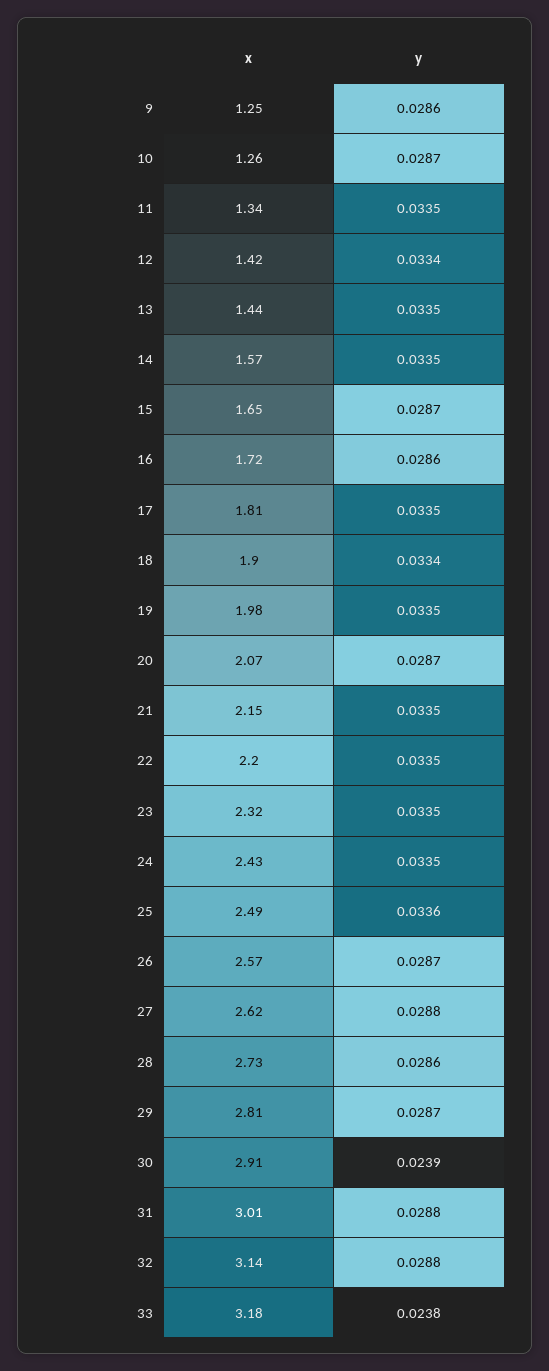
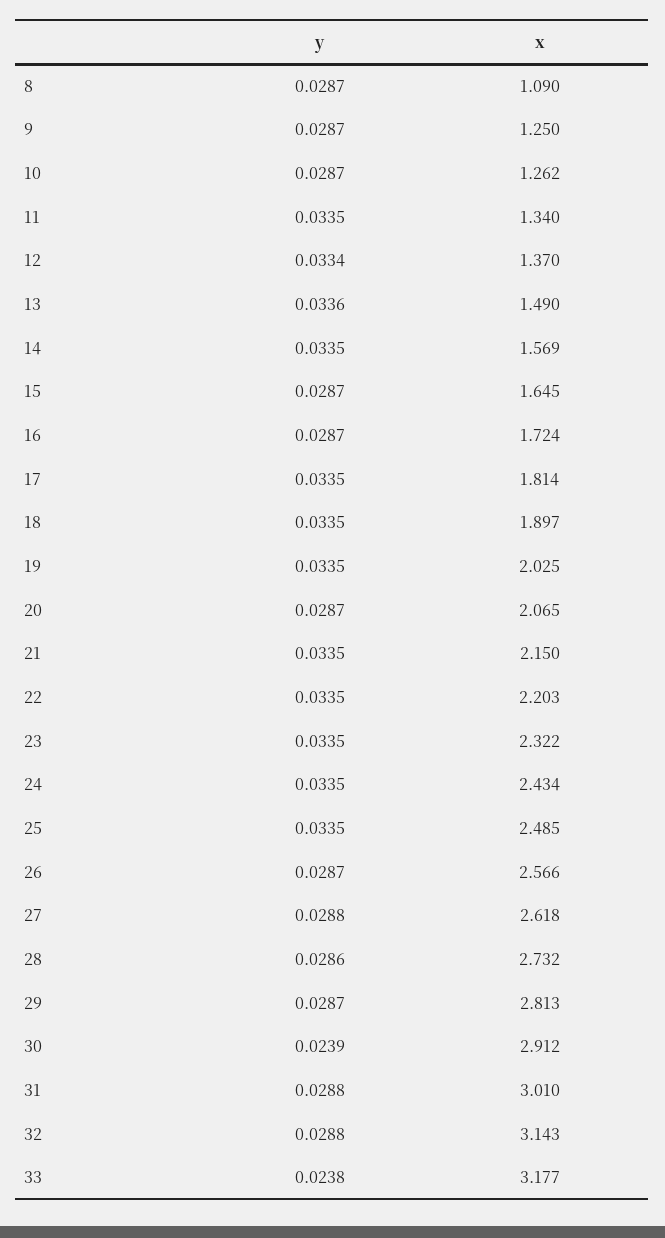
  {
    "x": {
      "9": 1.25,
      "10": 1.262,
      "11": 1.34,
-     "12": 1.42,
+     "12": 1.37,
-     "13": 1.44,
+     "13": 1.49,
      "14": 1.569,
      "15": 1.645,
      "16": 1.724,
      "17": 1.814,
      "18": 1.897,
-     "19": 1.98,
+     "19": 2.025,
      "20": 2.065,
      "21": 2.15,
      "22": 2.203,
      "23": 2.322,
      "24": 2.434,
      "25": 2.485,
      "26": 2.566,
      "27": 2.618,
      "28": 2.732,
      "29": 2.813,
      "30": 2.912,
      "31": 3.01,
      "32": 3.143,
-     "33": 3.177
+     "33": 3.177,
+     "8": 1.09
    },
    "y": {
-     "9": 0.0286,
+     "9": 0.0287,
      "10": 0.0287,
      "11": 0.0335,
      "12": 0.0334,
-     "13": 0.0335,
+     "13": 0.0336,
      "14": 0.0335,
      "15": 0.0287,
-     "16": 0.0286,
+     "16": 0.0287,
      "17": 0.0335,
-     "18": 0.0334,
+     "18": 0.0335,
      "19": 0.0335,
      "20": 0.0287,
      "21": 0.0335,
      "22": 0.0335,
      "23": 0.0335,
      "24": 0.0335,
-     "25": 0.0336,
+     "25": 0.0335,
      "26": 0.0287,
      "27": 0.0288,
      "28": 0.0286,
      "29": 0.0287,
      "30": 0.0239,
      "31": 0.0288,
      "32": 0.0288,
-     "33": 0.0238
+     "33": 0.0238,
+     "8": 0.0287
    }
  }

